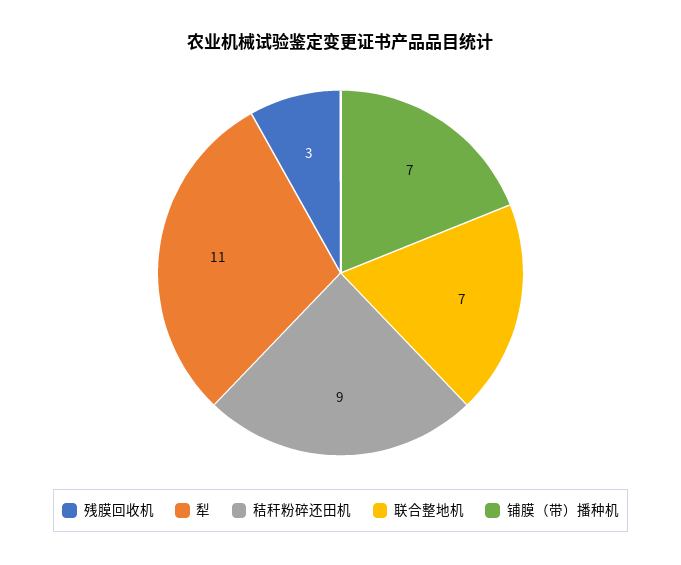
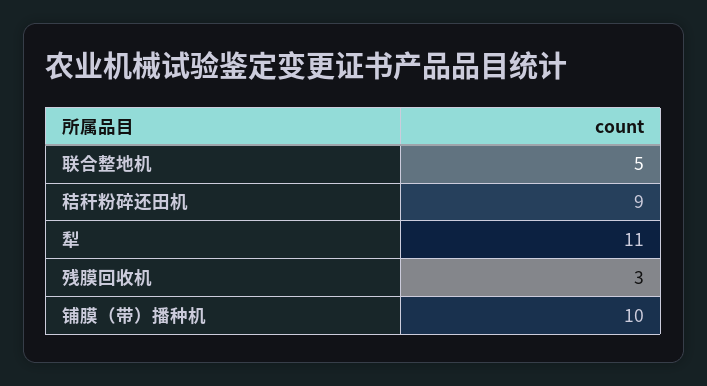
  {
    "残膜回收机": 3,
    "犁": 11,
    "秸秆粉碎还田机": 9,
-   "联合整地机": 7,
+   "联合整地机": 5,
-   "铺膜（带）播种机": 7
+   "铺膜（带）播种机": 10
  }

